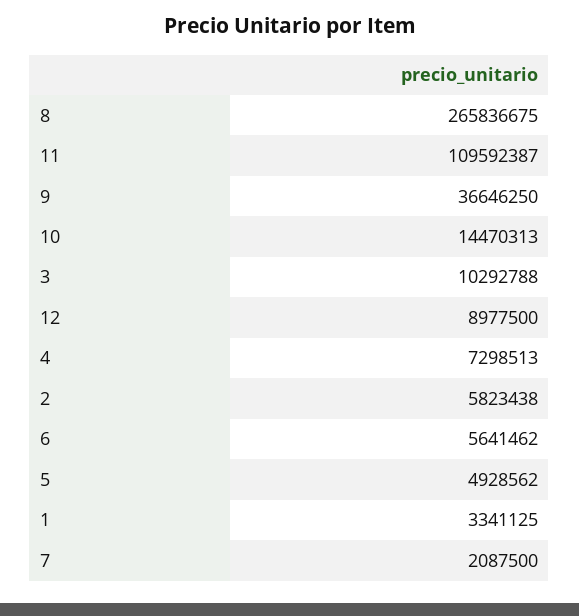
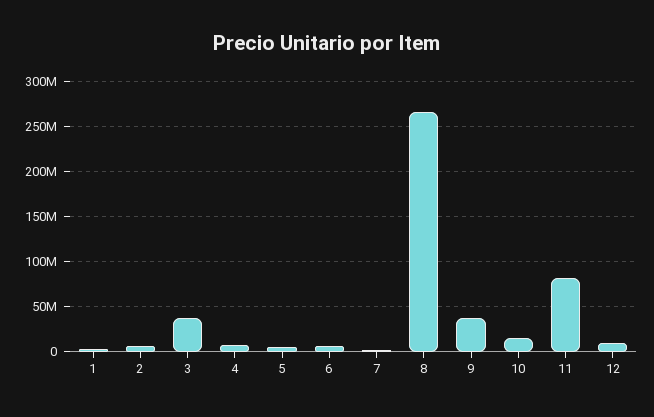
  {
    "8": 265836675,
-   "11": 109592387,
+   "11": 80000000,
    "9": 36646250,
    "10": 14470313,
-   "3": 10292788,
+   "3": 40000000,
    "12": 8977500,
    "4": 7298513,
    "2": 5823438,
    "6": 5641462,
    "5": 4928562,
    "1": 3341125,
    "7": 2087500
  }

